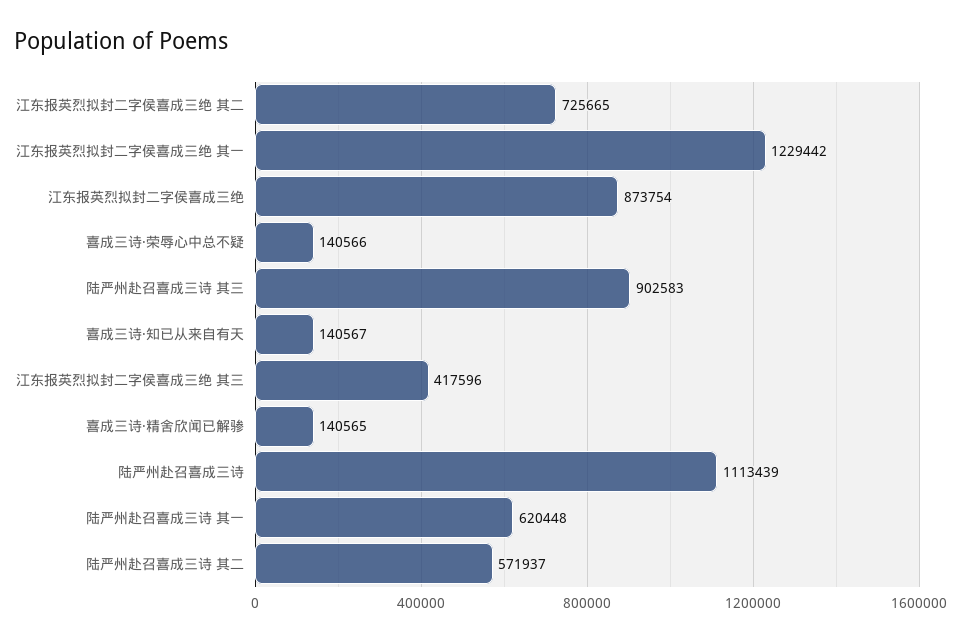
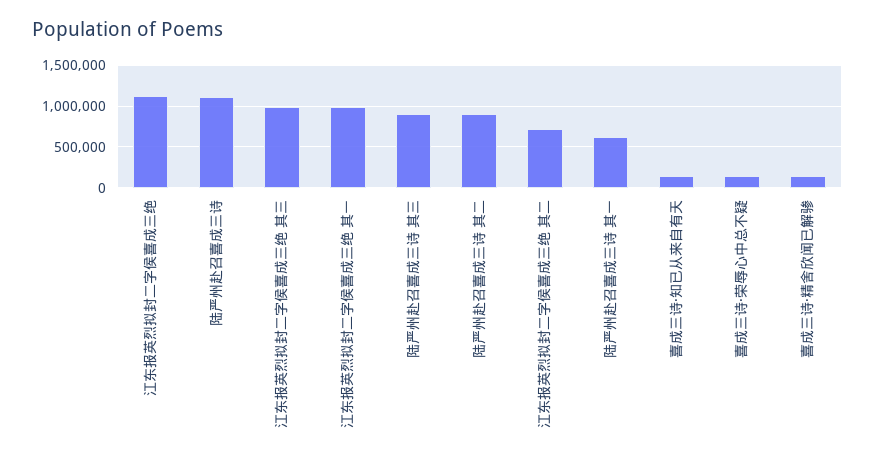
  {
    "江东报英烈拟封二字侯喜成三绝 其二": 725665,
-   "江东报英烈拟封二字侯喜成三绝 其一": 1229442,
+   "江东报英烈拟封二字侯喜成三绝 其一": 1000000,
-   "江东报英烈拟封二字侯喜成三绝": 873754,
+   "江东报英烈拟封二字侯喜成三绝": 1100000,
    "喜成三诗·荣辱心中总不疑": 140566,
    "陆严州赴召喜成三诗 其三": 902583,
    "喜成三诗·知已从来自有天": 140567,
-   "江东报英烈拟封二字侯喜成三绝 其三": 417596,
+   "江东报英烈拟封二字侯喜成三绝 其三": 1000000,
    "喜成三诗·精舍欣闻已解骖": 140565,
    "陆严州赴召喜成三诗": 1113439,
    "陆严州赴召喜成三诗 其一": 620448,
-   "陆严州赴召喜成三诗 其二": 571937
+   "陆严州赴召喜成三诗 其二": 900000
  }

